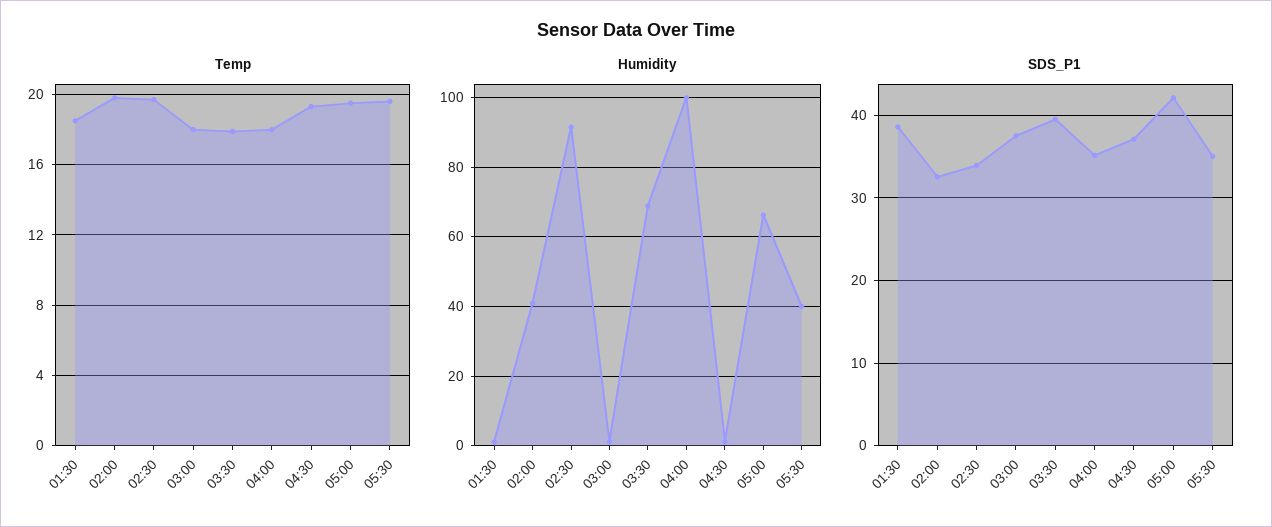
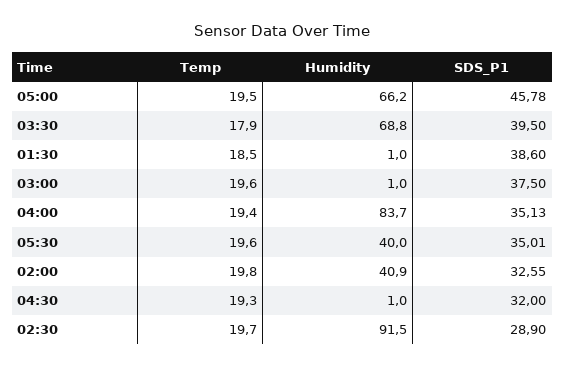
  {
    "Temp": {
      "01:30": 18.5,
      "02:00": 19.8,
      "02:30": 19.7,
-     "03:00": 18,
+     "03:00": 19.6,
      "03:30": 17.9,
-     "04:00": 18,
+     "04:00": 19.4,
      "04:30": 19.3,
      "05:00": 19.5,
      "05:30": 19.6
    },
    "Humidity": {
      "01:30": 1,
      "02:00": 40.9,
      "02:30": 91.5,
      "03:00": 1,
      "03:30": 68.8,
-     "04:00": 100,
+     "04:00": 83.7,
      "04:30": 1,
      "05:00": 66.2,
      "05:30": 40
    },
    "SDS_P1": {
      "01:30": 38.6,
      "02:00": 32.55,
-     "02:30": 34,
+     "02:30": 28.9,
      "03:00": 37.5,
      "03:30": 39.5,
      "04:00": 35.13,
-     "04:30": 37,
+     "04:30": 32,
-     "05:00": 42,
+     "05:00": 45.78,
      "05:30": 35.01
    }
  }

